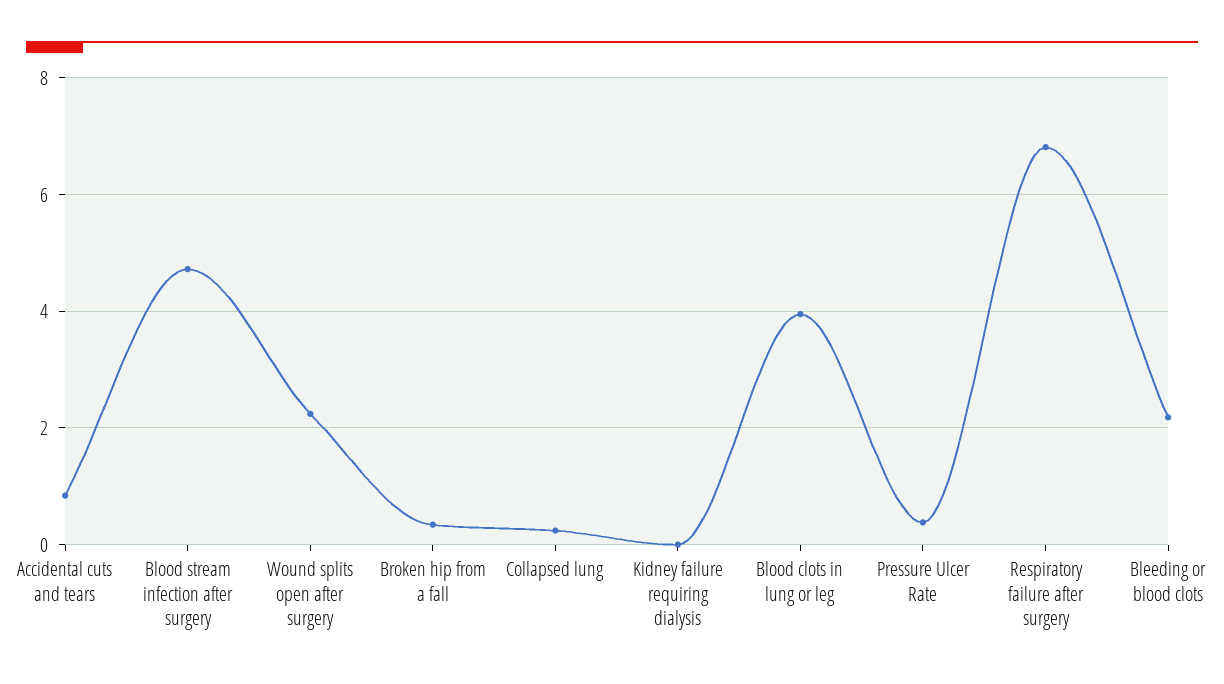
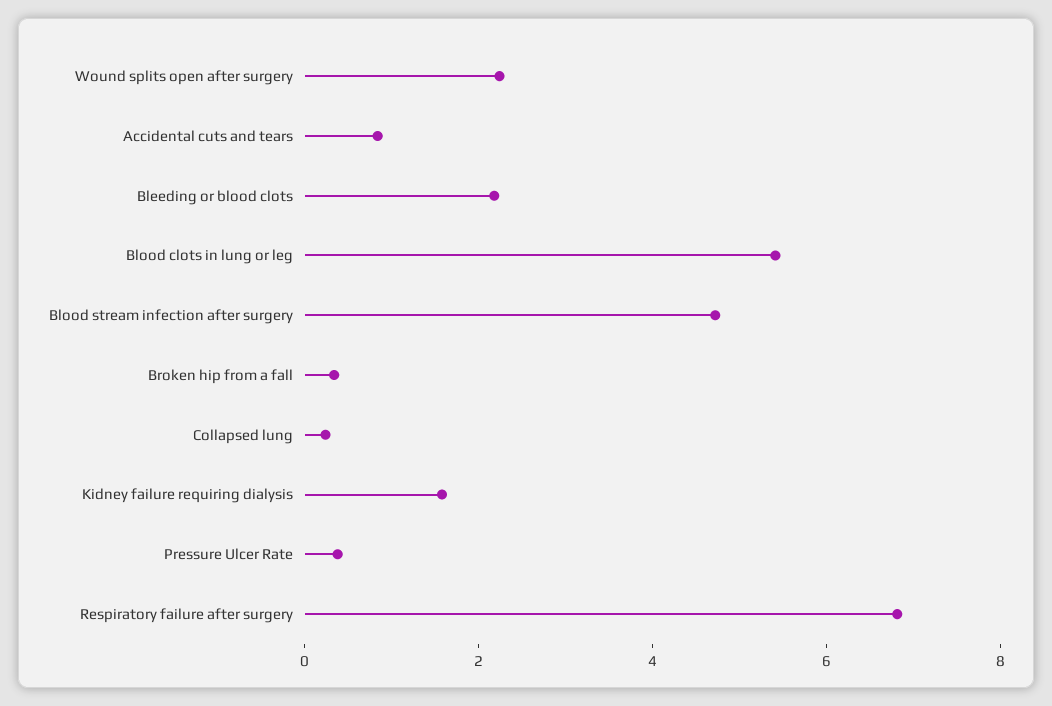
  {
    "Accidental cuts and tears": 0.8,
    "Blood stream infection after surgery": 4.8,
    "Wound splits open after surgery": 2.2,
    "Broken hip from a fall": 0.4,
    "Collapsed lung": 0.2,
-   "Kidney failure requiring dialysis": 0,
+   "Kidney failure requiring dialysis": 1.5,
-   "Blood clots in lung or leg": 4,
+   "Blood clots in lung or leg": 5.5,
    "Pressure Ulcer Rate": 0.4,
    "Respiratory failure after surgery": 6.8,
    "Bleeding or blood clots": 2.2
  }

